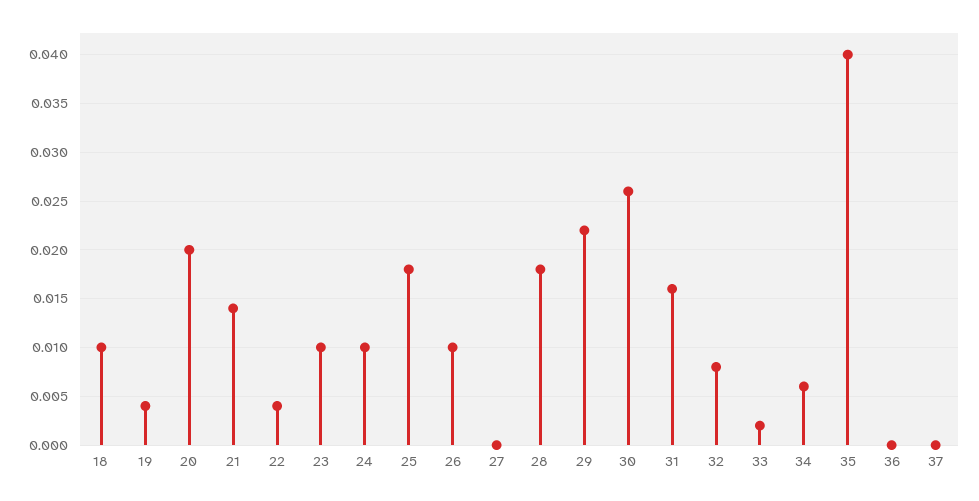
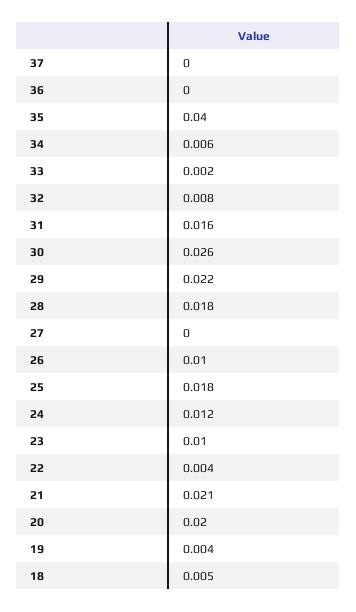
  {
-   "18": 0.01,
+   "18": 0.005,
    "19": 0.004,
    "20": 0.02,
-   "21": 0.014,
+   "21": 0.021,
    "22": 0.004,
    "23": 0.01,
-   "24": 0.01,
+   "24": 0.012,
    "25": 0.018,
    "26": 0.01,
    "27": 0,
    "28": 0.018,
    "29": 0.022,
    "30": 0.026,
    "31": 0.016,
    "32": 0.008,
    "33": 0.002,
    "34": 0.006,
    "35": 0.04,
    "36": 0,
    "37": 0
  }

